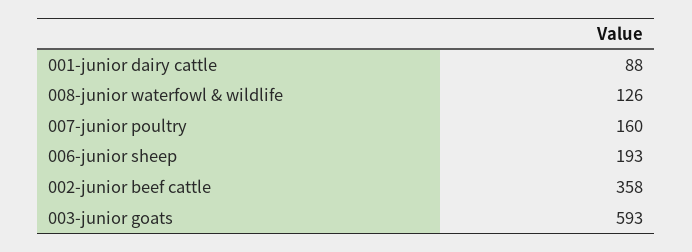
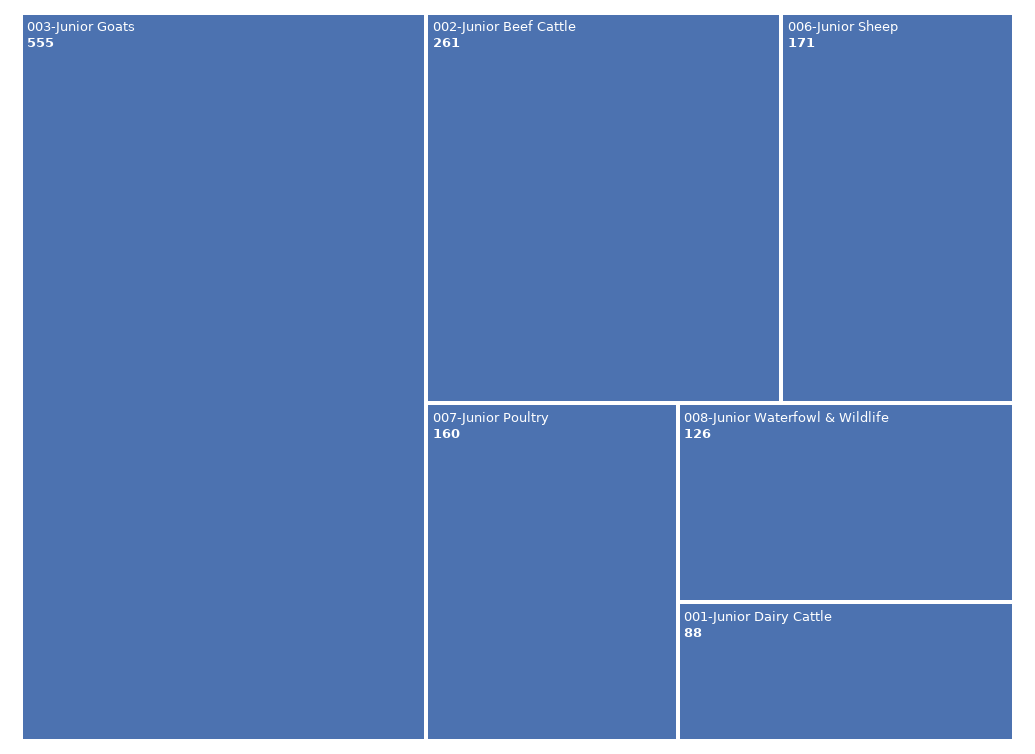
  {
    "001-junior dairy cattle": 88,
    "008-junior waterfowl & wildlife": 126,
    "007-junior poultry": 160,
-   "006-junior sheep": 193,
+   "006-junior sheep": 171,
-   "002-junior beef cattle": 358,
+   "002-junior beef cattle": 261,
-   "003-junior goats": 593
+   "003-junior goats": 555
  }

